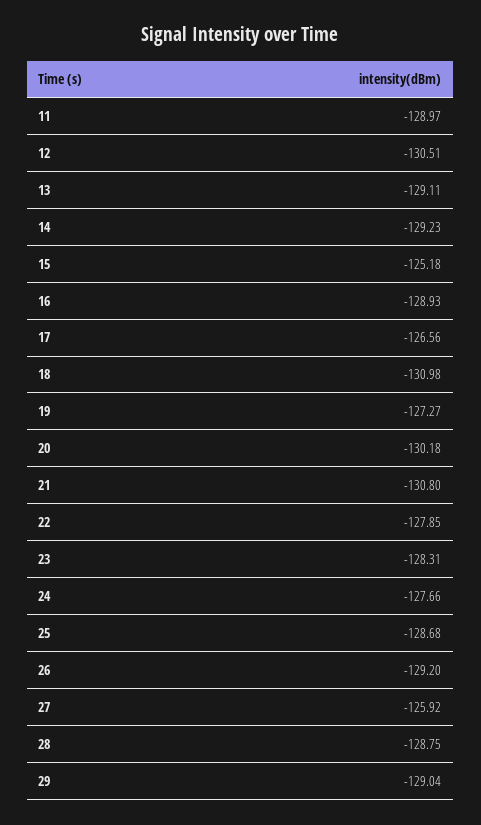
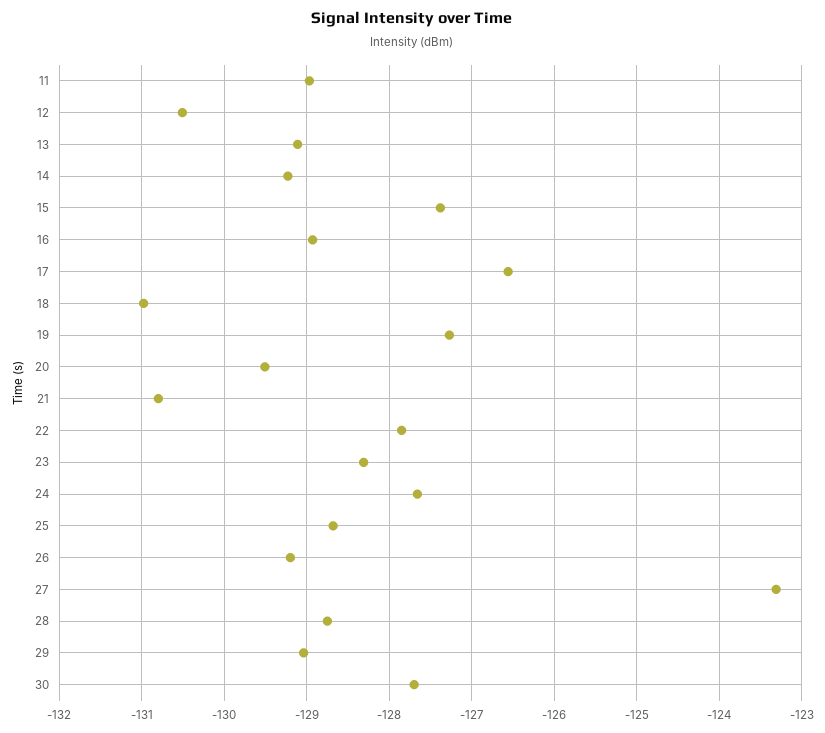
  {
    "11": -128.97,
    "12": -130.51,
    "13": -129.11,
    "14": -129.23,
-   "15": -125.18,
+   "15": -127.4,
    "16": -128.93,
    "17": -126.56,
    "18": -130.98,
    "19": -127.27,
-   "20": -130.18,
+   "20": -129.5,
    "21": -130.8,
    "22": -127.85,
    "23": -128.31,
    "24": -127.66,
    "25": -128.68,
    "26": -129.2,
-   "27": -125.92,
+   "27": -123.3,
    "28": -128.75,
-   "29": -129.04
+   "29": -129.04,
+   "30": -127.7
  }

